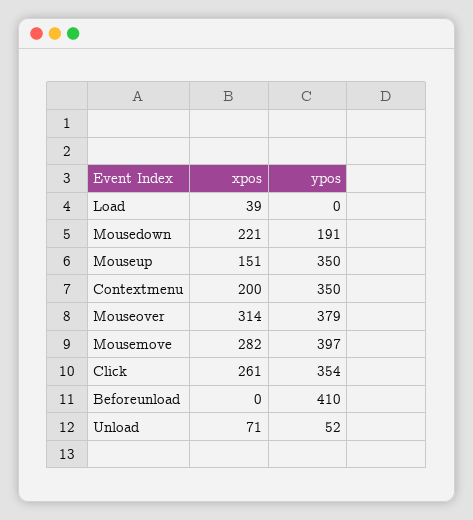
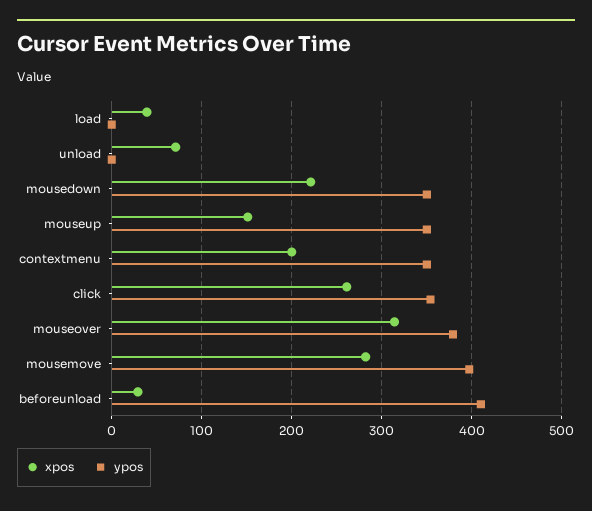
  {
    "xpos": {
      "Load": 39,
      "Mousedown": 221,
      "Mouseup": 151,
      "Contextmenu": 200,
      "Mouseover": 314,
      "Mousemove": 282,
      "Click": 261,
-     "Beforeunload": 0,
+     "Beforeunload": 30,
      "Unload": 71
    },
    "ypos": {
      "Load": 0,
-     "Mousedown": 191,
+     "Mousedown": 350,
      "Mouseup": 350,
      "Contextmenu": 350,
      "Mouseover": 379,
      "Mousemove": 397,
      "Click": 354,
      "Beforeunload": 410,
-     "Unload": 52
+     "Unload": 0
    }
  }

